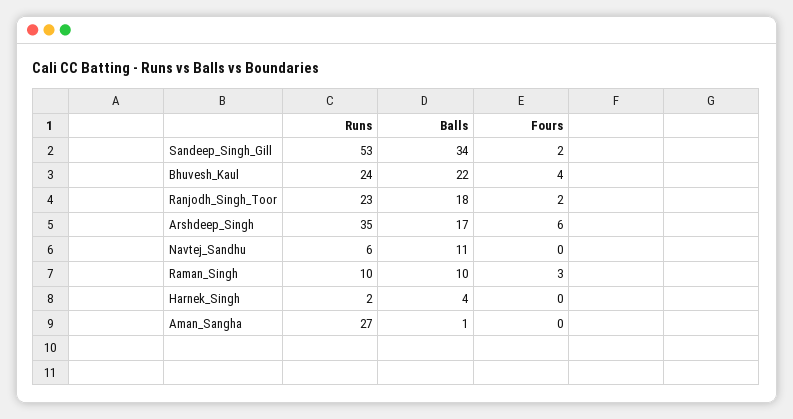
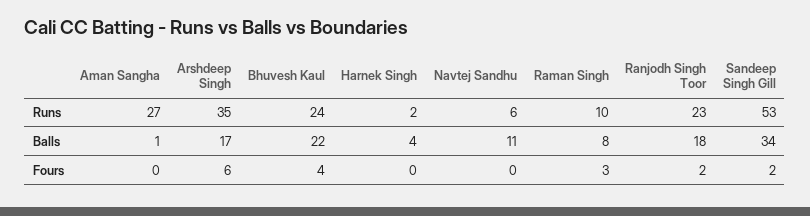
  {
    "Runs": {
      "Sandeep_Singh_Gill": 53,
      "Bhuvesh_Kaul": 24,
      "Ranjodh_Singh_Toor": 23,
      "Arshdeep_Singh": 35,
      "Navtej_Sandhu": 6,
      "Raman_Singh": 10,
      "Harnek_Singh": 2,
      "Aman_Sangha": 27
    },
    "Balls": {
      "Sandeep_Singh_Gill": 34,
      "Bhuvesh_Kaul": 22,
      "Ranjodh_Singh_Toor": 18,
      "Arshdeep_Singh": 17,
      "Navtej_Sandhu": 11,
-     "Raman_Singh": 10,
+     "Raman_Singh": 8,
      "Harnek_Singh": 4,
      "Aman_Sangha": 1
    },
    "Fours": {
      "Sandeep_Singh_Gill": 2,
      "Bhuvesh_Kaul": 4,
      "Ranjodh_Singh_Toor": 2,
      "Arshdeep_Singh": 6,
      "Navtej_Sandhu": 0,
      "Raman_Singh": 3,
      "Harnek_Singh": 0,
      "Aman_Sangha": 0
    }
  }

